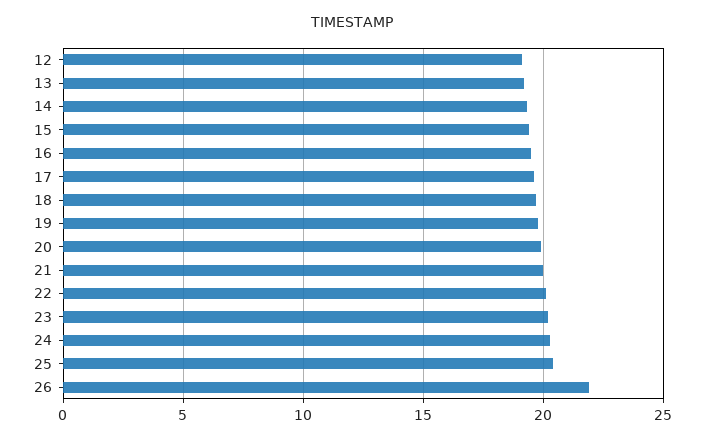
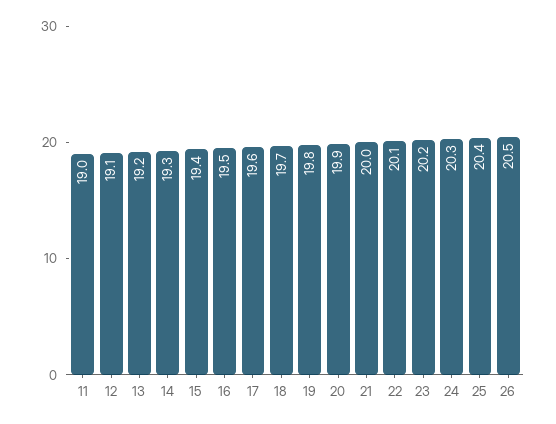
  {
    "12": 19.1,
    "13": 19.2,
    "14": 19.3,
    "15": 19.4,
    "16": 19.5,
    "17": 19.6,
    "18": 19.7,
    "19": 19.8,
    "20": 19.9,
    "21": 20,
    "22": 20.1,
    "23": 20.2,
    "24": 20.3,
    "25": 20.4,
-   "26": 22
+   "26": 20.5,
+   "11": 19
  }

